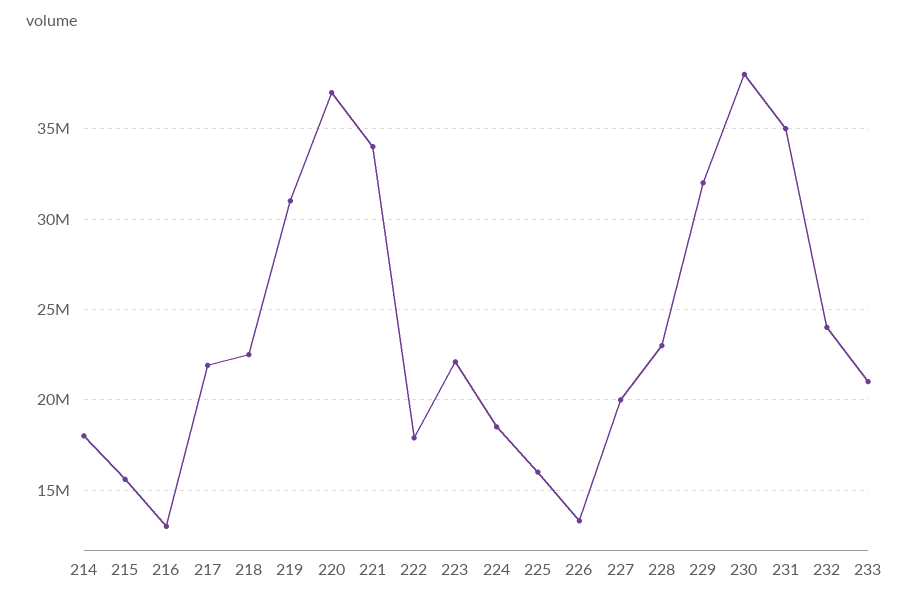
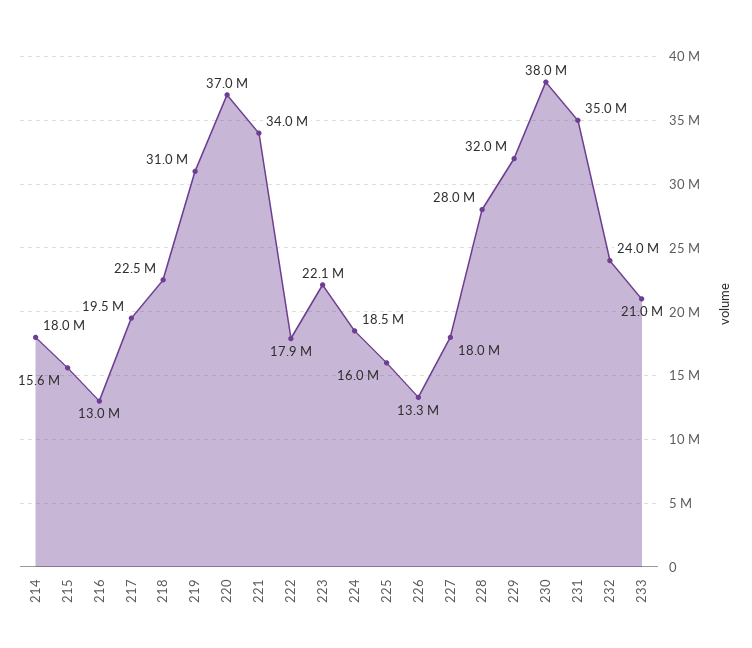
  {
    "214": 18000000,
    "215": 15600000,
    "216": 13000000,
-   "217": 22000000,
+   "217": 19500000,
    "218": 22500000,
    "219": 31000000,
    "220": 37000000,
    "221": 34000000,
    "222": 17900000,
    "223": 22100000,
    "224": 18500000,
    "225": 16000000,
    "226": 13300000,
-   "227": 20000000,
+   "227": 18000000,
-   "228": 23000000,
+   "228": 28000000,
    "229": 32000000,
    "230": 38000000,
    "231": 35000000,
    "232": 24000000,
    "233": 21000000
  }

